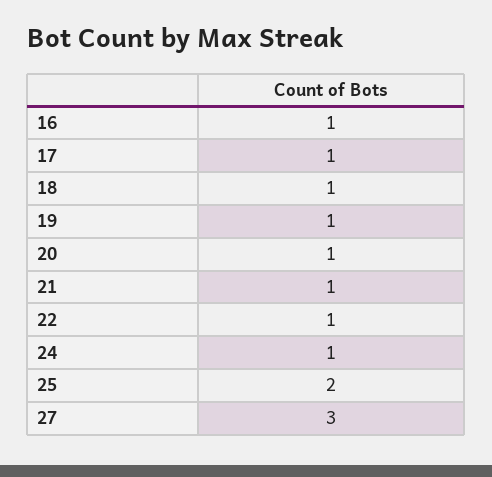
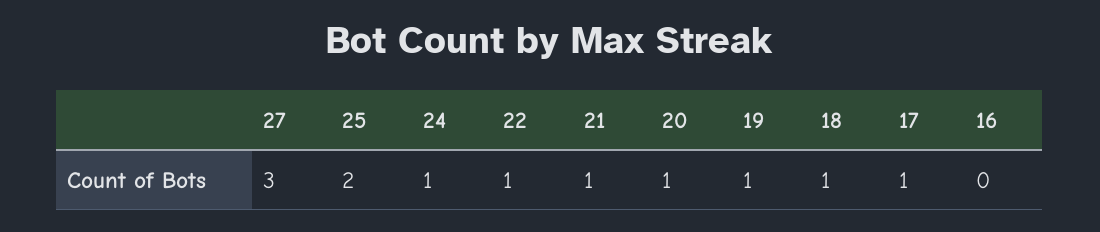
  {
-   "16": 1,
+   "16": 0,
    "17": 1,
    "18": 1,
    "19": 1,
    "20": 1,
    "21": 1,
    "22": 1,
    "24": 1,
    "25": 2,
    "27": 3
  }

